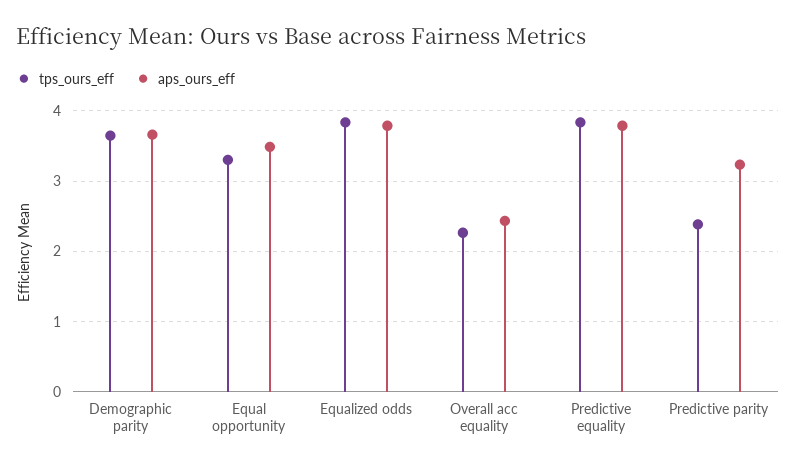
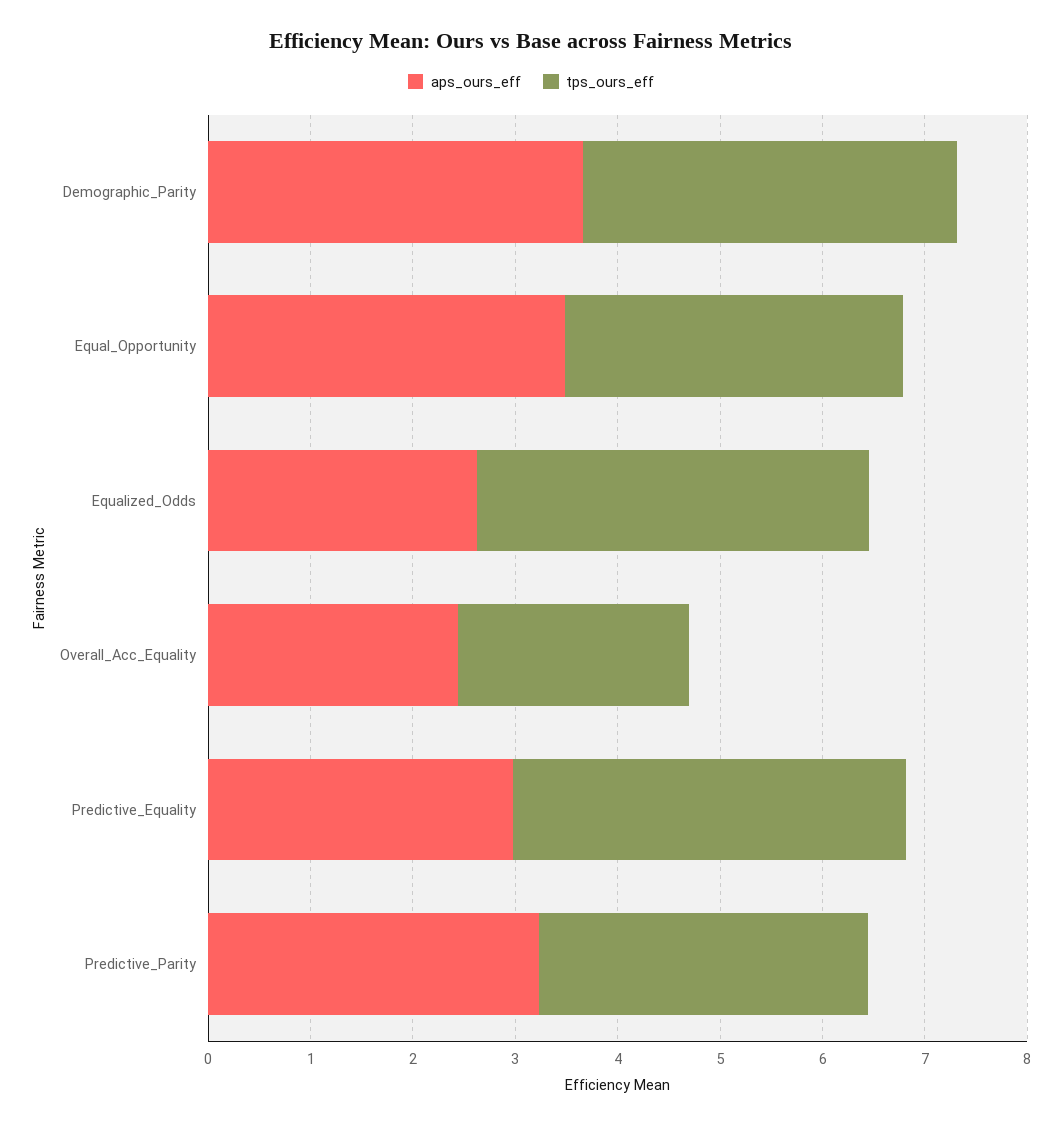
  {
    "tps_ours_eff": {
      "Demographic parity": 3.6,
      "Equal opportunity": 3.3,
      "Equalized odds": 3.8,
      "Overall acc equality": 2.3,
      "Predictive equality": 3.8,
-     "Predictive parity": 2.4
+     "Predictive parity": 3.2
    },
    "aps_ours_eff": {
      "Demographic parity": 3.7,
      "Equal opportunity": 3.5,
-     "Equalized odds": 3.8,
+     "Equalized odds": 2.6,
      "Overall acc equality": 2.4,
-     "Predictive equality": 3.8,
+     "Predictive equality": 3,
      "Predictive parity": 3.2
    }
  }

